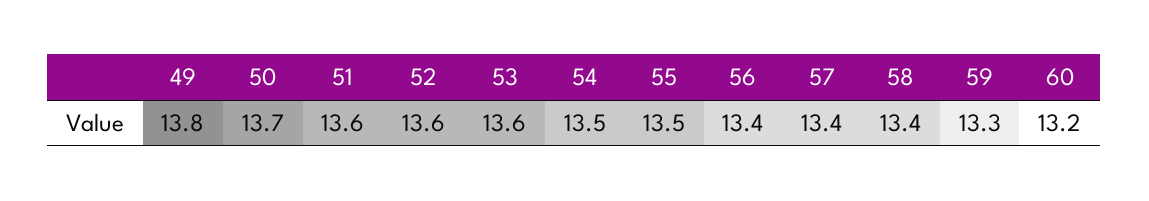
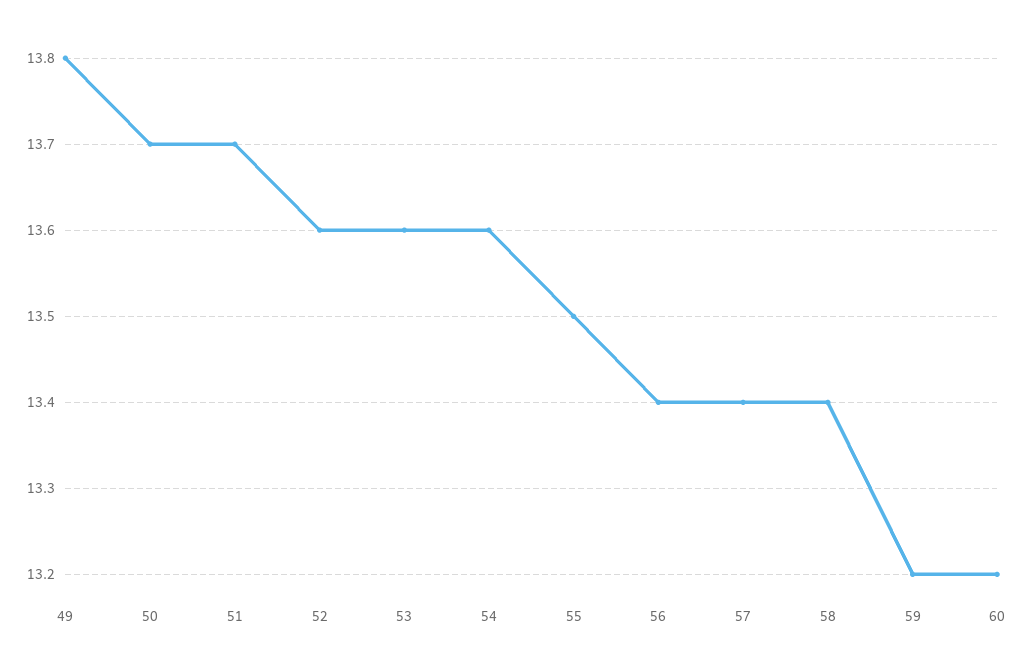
  {
    "49": 13.8,
    "50": 13.7,
-   "51": 13.6,
+   "51": 13.7,
    "52": 13.6,
    "53": 13.6,
-   "54": 13.5,
+   "54": 13.6,
    "55": 13.5,
    "56": 13.4,
    "57": 13.4,
    "58": 13.4,
-   "59": 13.3,
+   "59": 13.2,
    "60": 13.2
  }

